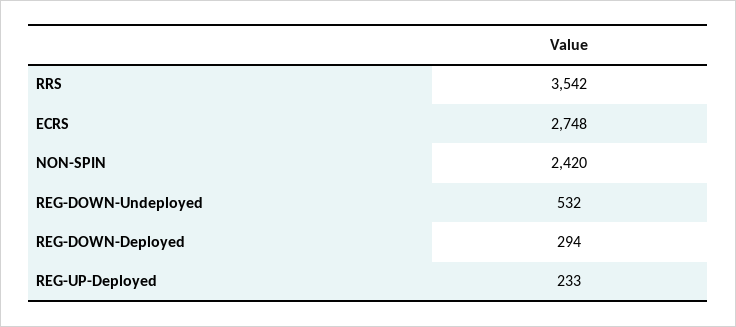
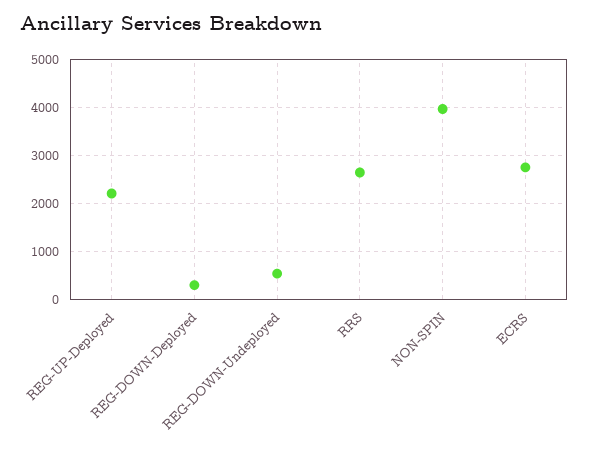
  {
-   "RRS": 3542,
+   "RRS": 2600,
    "ECRS": 2748,
-   "NON-SPIN": 2420,
+   "NON-SPIN": 4000,
    "REG-DOWN-Undeployed": 532,
    "REG-DOWN-Deployed": 294,
-   "REG-UP-Deployed": 233
+   "REG-UP-Deployed": 2200
  }

